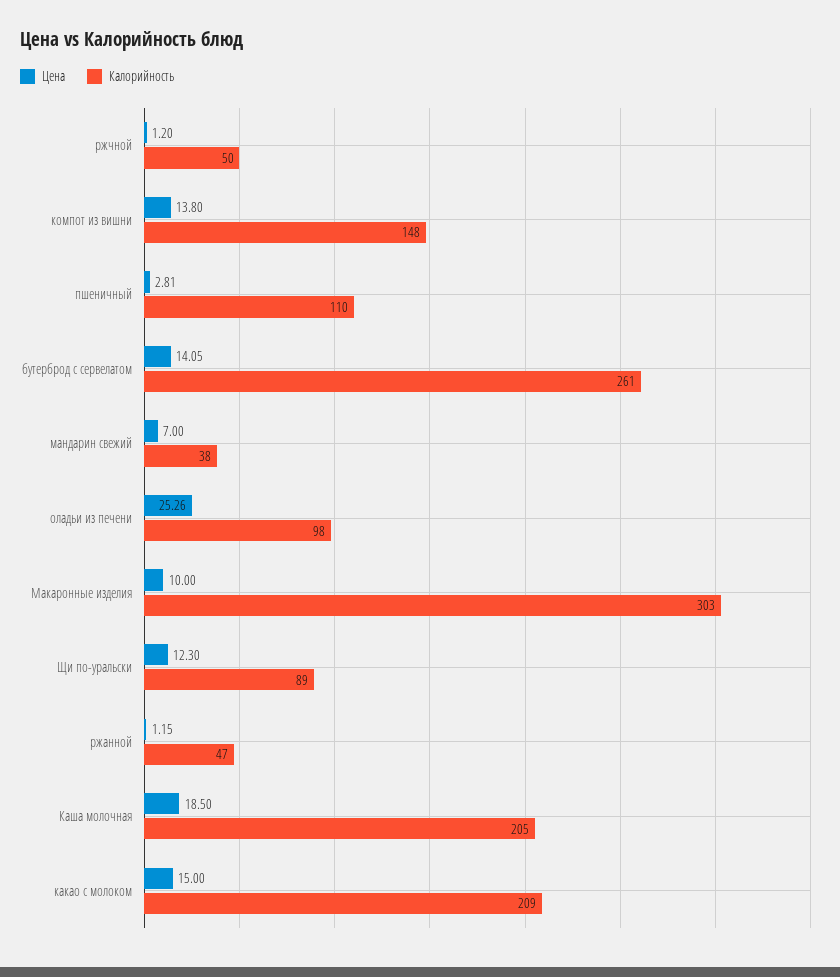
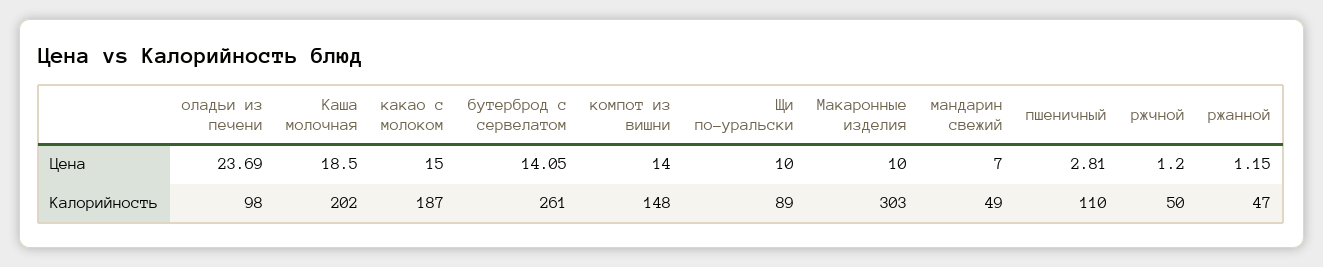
  {
    "Цена": {
      "ржчной": 1.2,
-     "компот из вишни": 13.8,
+     "компот из вишни": 14,
      "пшеничный": 2.81,
      "бутерброд с сервелатом": 14.05,
      "мандарин свежий": 7,
-     "оладьи из печени": 25.26,
+     "оладьи из печени": 23.69,
      "Макаронные изделия": 10,
-     "Щи по-уральски": 12.3,
+     "Щи по-уральски": 10,
      "ржанной": 1.15,
      "Каша молочная": 18.5,
      "какао с молоком": 15
    },
    "Калорийность": {
      "ржчной": 50,
      "компот из вишни": 148,
      "пшеничный": 110,
      "бутерброд с сервелатом": 261,
-     "мандарин свежий": 38,
+     "мандарин свежий": 49,
      "оладьи из печени": 98,
      "Макаронные изделия": 303,
      "Щи по-уральски": 89,
      "ржанной": 47,
-     "Каша молочная": 205,
+     "Каша молочная": 202,
-     "какао с молоком": 209
+     "какао с молоком": 187
    }
  }

